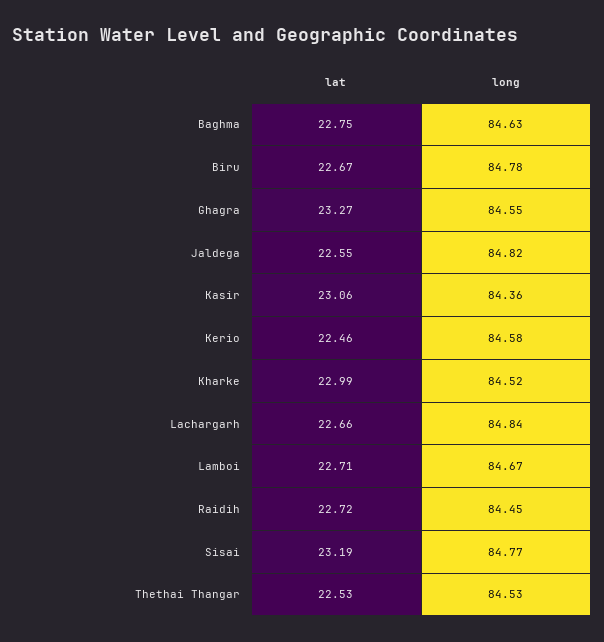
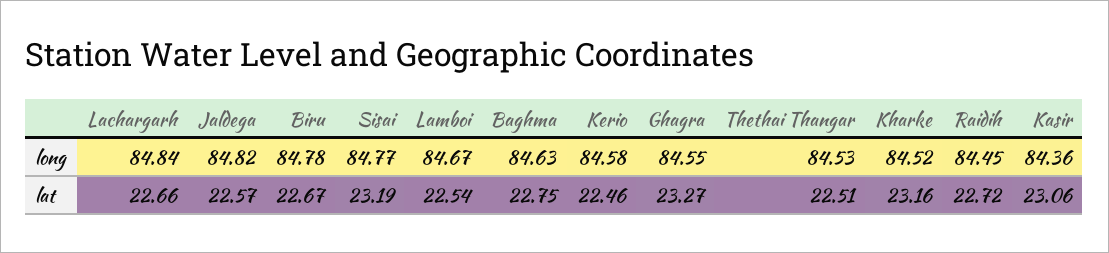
  {
    "lat": {
      "Baghma": 22.75,
      "Biru": 22.67,
      "Ghagra": 23.27,
-     "Jaldega": 22.55,
+     "Jaldega": 22.57,
      "Kasir": 23.06,
      "Kerio": 22.46,
-     "Kharke": 22.99,
+     "Kharke": 23.16,
      "Lachargarh": 22.66,
-     "Lamboi": 22.71,
+     "Lamboi": 22.54,
      "Raidih": 22.72,
      "Sisai": 23.19,
-     "Thethai Thangar": 22.53
+     "Thethai Thangar": 22.51
    },
    "long": {
      "Baghma": 84.63,
      "Biru": 84.78,
      "Ghagra": 84.55,
      "Jaldega": 84.82,
      "Kasir": 84.36,
      "Kerio": 84.58,
      "Kharke": 84.52,
      "Lachargarh": 84.84,
      "Lamboi": 84.67,
      "Raidih": 84.45,
      "Sisai": 84.77,
      "Thethai Thangar": 84.53
    }
  }

